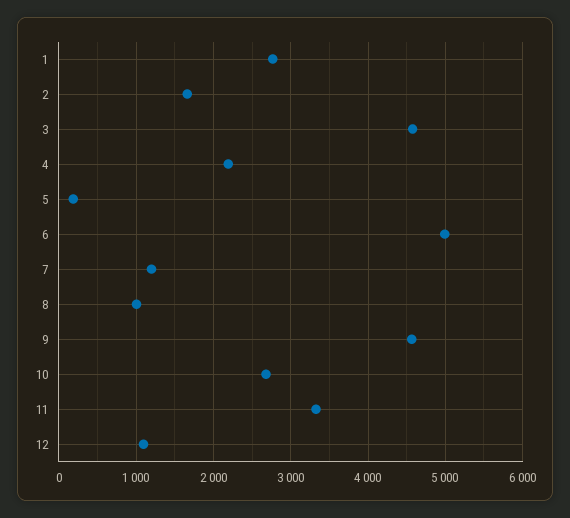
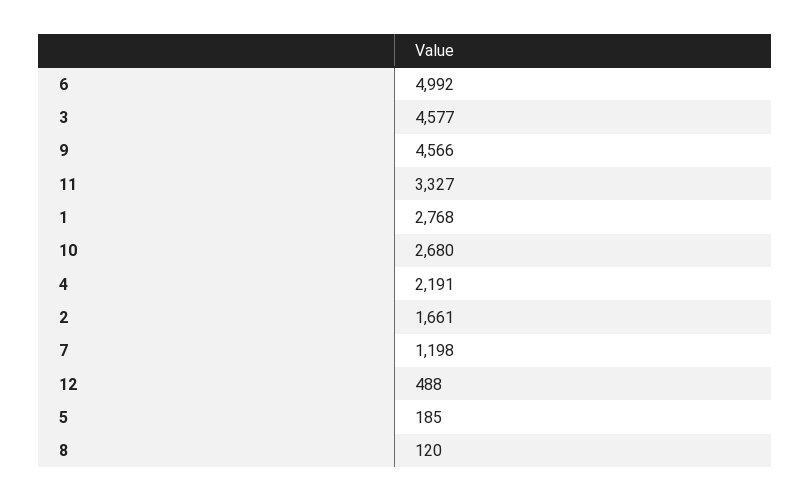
  {
    "1": 2768,
    "2": 1661,
    "3": 4577,
    "4": 2191,
    "5": 185,
    "6": 4992,
    "7": 1198,
-   "8": 1000,
+   "8": 120,
    "9": 4566,
    "10": 2680,
    "11": 3327,
-   "12": 1100
+   "12": 488
  }

